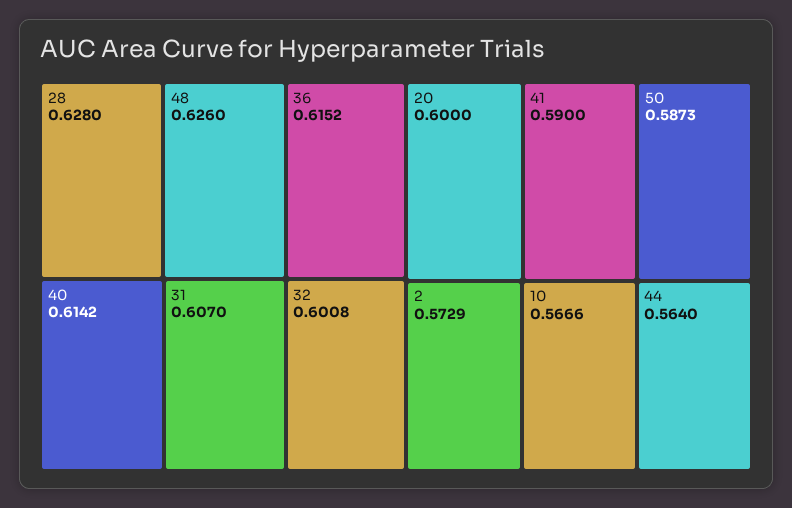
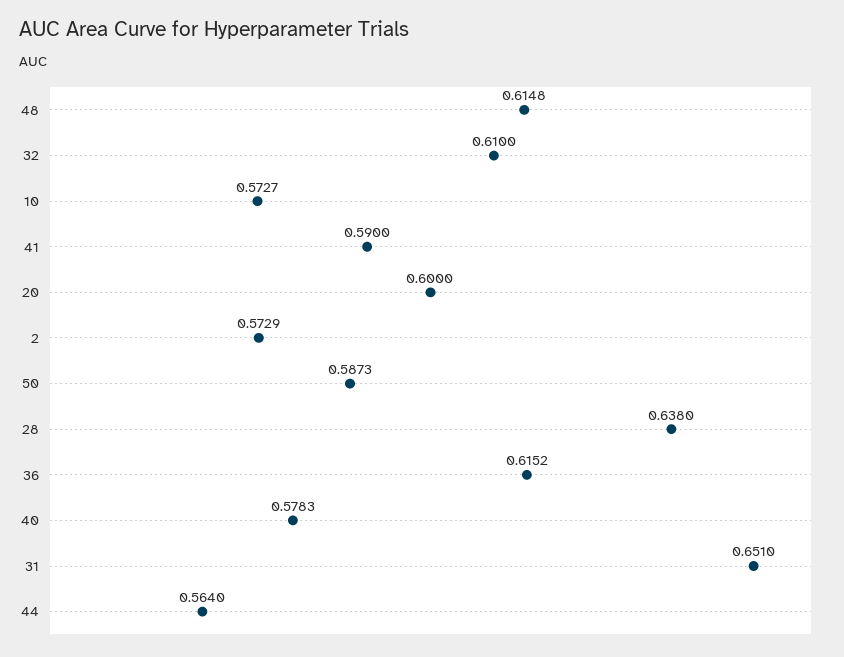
  {
-   "28": 0.628,
+   "28": 0.638,
-   "48": 0.626,
+   "48": 0.6148,
    "36": 0.6152,
-   "40": 0.6142,
+   "40": 0.5783,
-   "31": 0.607,
+   "31": 0.651,
-   "32": 0.6008,
+   "32": 0.61,
    "20": 0.6,
    "41": 0.59,
    "50": 0.5873,
    "2": 0.5729,
-   "10": 0.5666,
+   "10": 0.5727,
    "44": 0.564
  }

